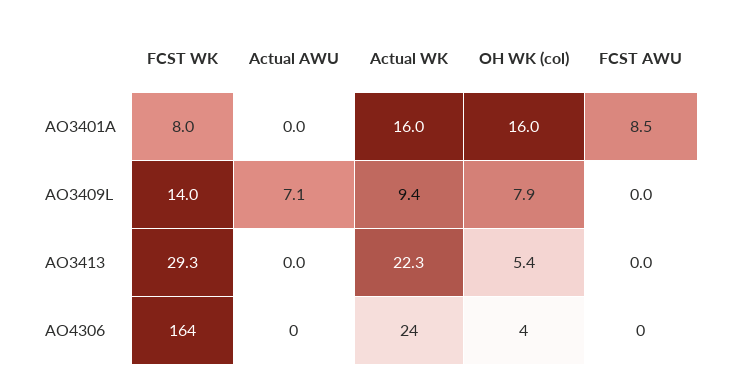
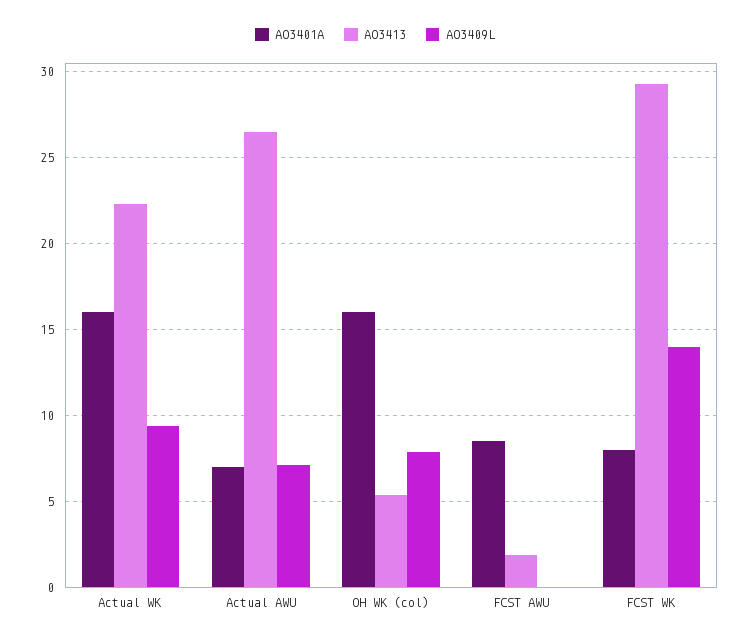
  {
    "AO3401A": {
      "FCST WK": 8,
-     "Actual AWU": 0,
+     "Actual AWU": 7,
      "Actual WK": 16,
      "OH WK (col)": 16,
      "FCST AWU": 8.5
    },
    "AO3409L": {
      "FCST WK": 14,
      "Actual AWU": 7.1,
      "Actual WK": 9.4,
      "OH WK (col)": 7.9,
      "FCST AWU": 0
    },
    "AO3413": {
      "FCST WK": 29.3,
-     "Actual AWU": 0,
+     "Actual AWU": 26.5,
      "Actual WK": 22.3,
      "OH WK (col)": 5.4,
-     "FCST AWU": 0
+     "FCST AWU": 2
-   },
+   }
-   "AO4306": {
-     "FCST WK": 164,
-     "Actual AWU": 0,
-     "Actual WK": 24,
-     "OH WK (col)": 4,
-     "FCST AWU": 0
-   }
  }

